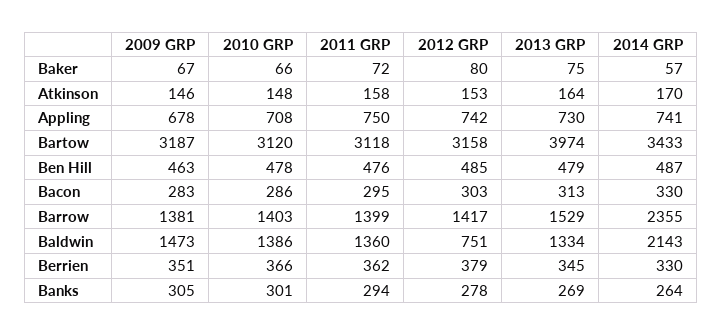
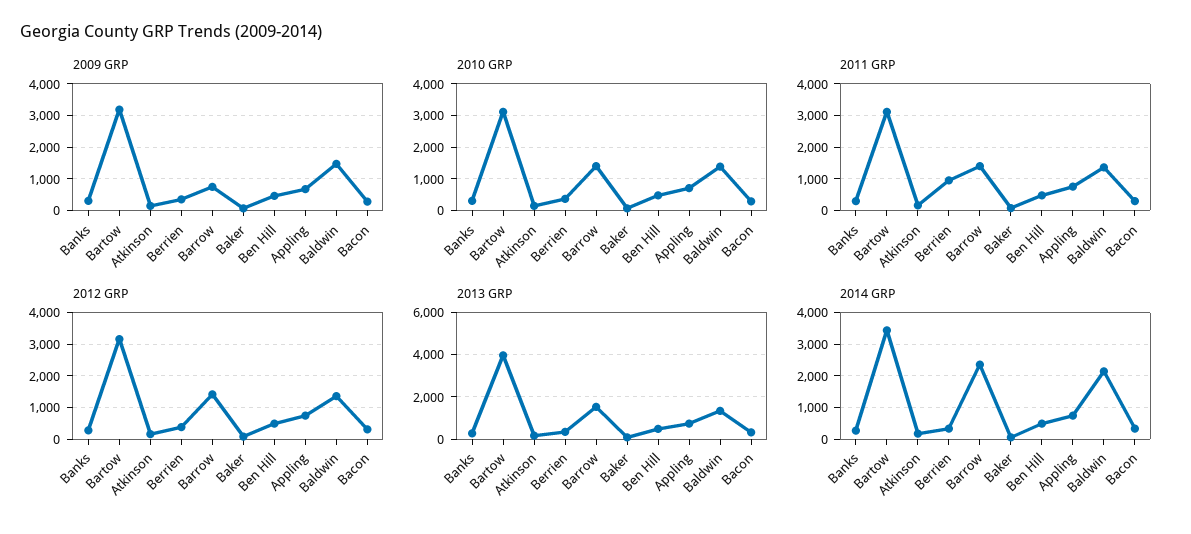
  {
    "2009 GRP": {
      "Baker": 67,
      "Atkinson": 146,
      "Appling": 678,
      "Bartow": 3187,
      "Ben Hill": 463,
      "Bacon": 283,
-     "Barrow": 1381,
+     "Barrow": 800,
      "Baldwin": 1473,
      "Berrien": 351,
      "Banks": 305
    },
    "2010 GRP": {
      "Baker": 66,
      "Atkinson": 148,
      "Appling": 708,
      "Bartow": 3120,
      "Ben Hill": 478,
      "Bacon": 286,
      "Barrow": 1403,
      "Baldwin": 1386,
      "Berrien": 366,
      "Banks": 301
    },
    "2011 GRP": {
      "Baker": 72,
      "Atkinson": 158,
      "Appling": 750,
      "Bartow": 3118,
      "Ben Hill": 476,
      "Bacon": 295,
      "Barrow": 1399,
      "Baldwin": 1360,
-     "Berrien": 362,
+     "Berrien": 1000,
      "Banks": 294
    },
    "2012 GRP": {
      "Baker": 80,
      "Atkinson": 153,
      "Appling": 742,
      "Bartow": 3158,
      "Ben Hill": 485,
      "Bacon": 303,
      "Barrow": 1417,
-     "Baldwin": 751,
+     "Baldwin": 1400,
      "Berrien": 379,
      "Banks": 278
    },
    "2013 GRP": {
      "Baker": 75,
      "Atkinson": 164,
      "Appling": 730,
      "Bartow": 3974,
      "Ben Hill": 479,
      "Bacon": 313,
      "Barrow": 1529,
      "Baldwin": 1334,
      "Berrien": 345,
      "Banks": 269
    },
    "2014 GRP": {
      "Baker": 57,
      "Atkinson": 170,
      "Appling": 741,
      "Bartow": 3433,
      "Ben Hill": 487,
      "Bacon": 330,
      "Barrow": 2355,
      "Baldwin": 2143,
      "Berrien": 330,
      "Banks": 264
    }
  }

